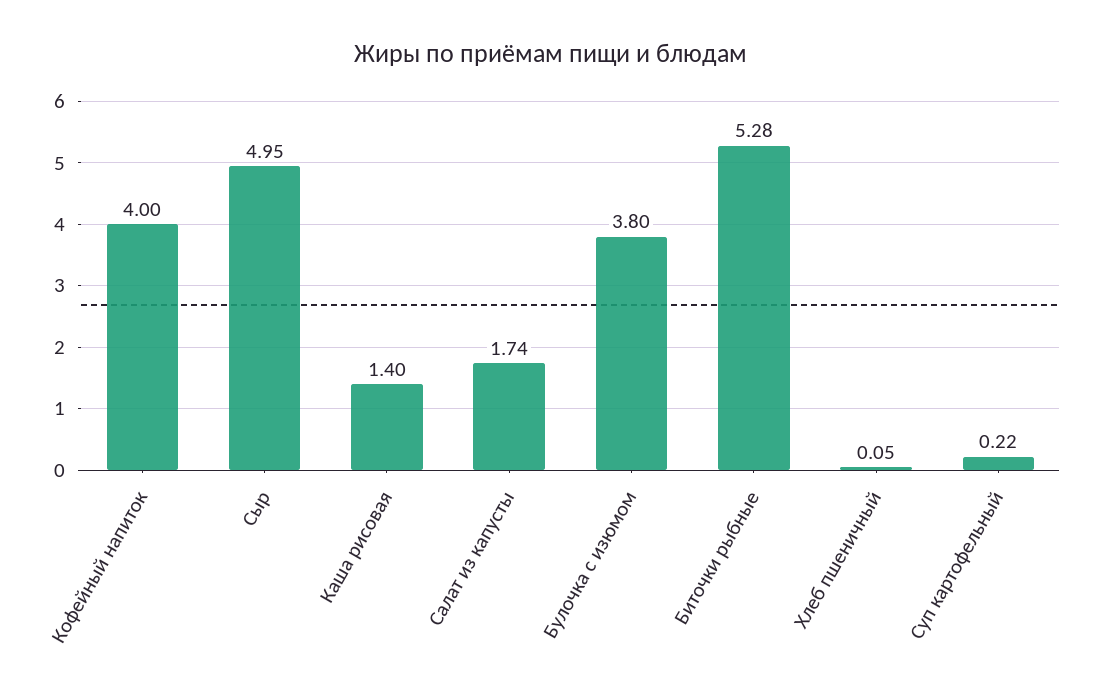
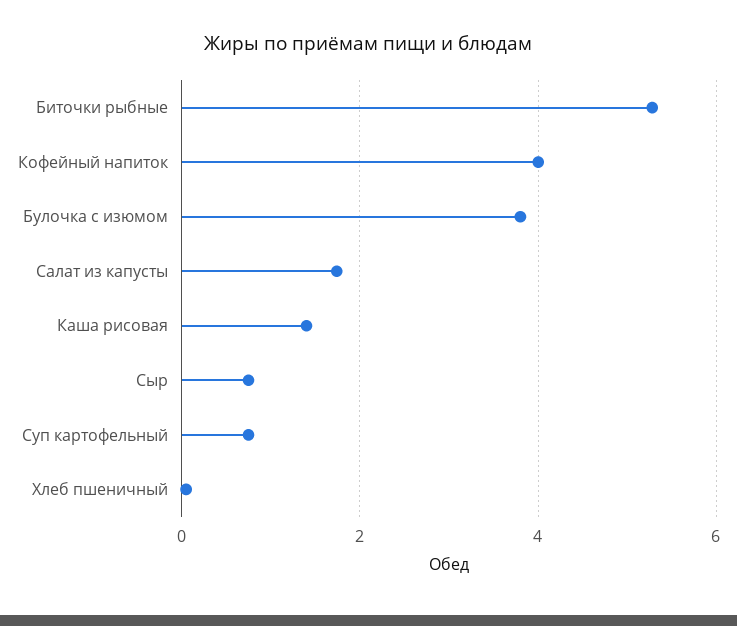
  {
    "Кофейный напиток": 4,
-   "Сыр": 4.95,
+   "Сыр": 0.8,
    "Каша рисовая": 1.4,
    "Салат из капусты": 1.74,
    "Булочка с изюмом": 3.8,
    "Биточки рыбные": 5.28,
    "Хлеб пшеничный": 0.05,
-   "Суп картофельный": 0.22
+   "Суп картофельный": 0.8
  }

